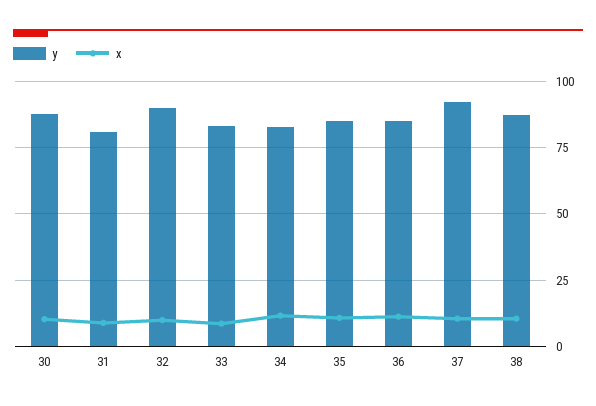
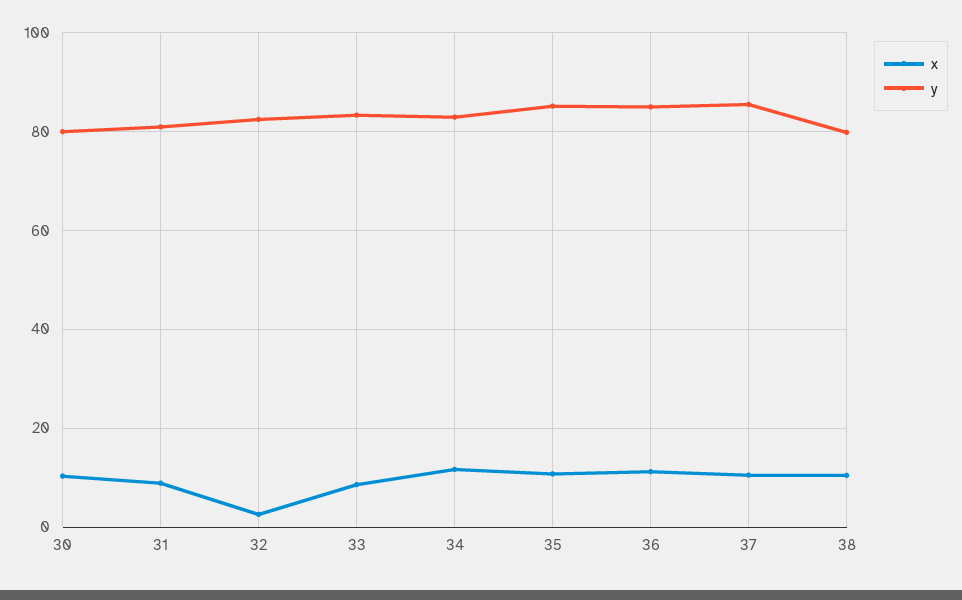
  {
    "y": {
-     "30": 87.5,
+     "30": 80,
      "31": 80,
-     "32": 90,
+     "32": 82,
      "33": 84,
      "34": 82,
      "35": 86,
      "36": 84,
-     "37": 92.5,
+     "37": 86,
-     "38": 87.5
+     "38": 80
    },
    "x": {
      "30": 10,
      "31": 8,
-     "32": 10,
+     "32": 2,
      "33": 8,
      "34": 12,
      "35": 10,
      "36": 12,
      "37": 10,
      "38": 10
    }
  }

